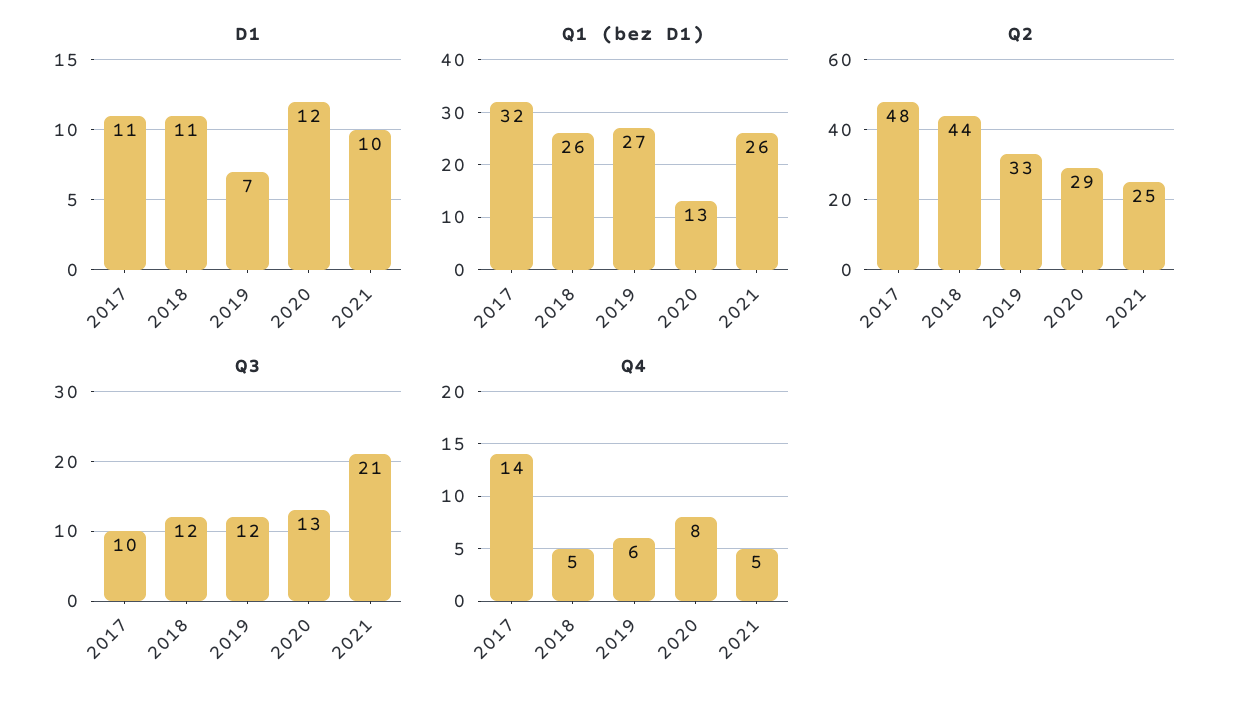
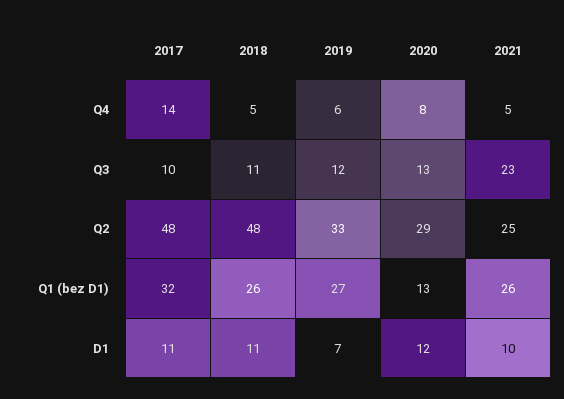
  {
    "D1": {
      "2017": 11,
      "2018": 11,
      "2019": 7,
      "2020": 12,
      "2021": 10
    },
    "Q1 (bez D1)": {
      "2017": 32,
      "2018": 26,
      "2019": 27,
      "2020": 13,
      "2021": 26
    },
    "Q2": {
      "2017": 48,
-     "2018": 44,
+     "2018": 48,
      "2019": 33,
      "2020": 29,
      "2021": 25
    },
    "Q3": {
      "2017": 10,
-     "2018": 12,
+     "2018": 11,
      "2019": 12,
      "2020": 13,
-     "2021": 21
+     "2021": 23
    },
    "Q4": {
      "2017": 14,
      "2018": 5,
      "2019": 6,
      "2020": 8,
      "2021": 5
    }
  }

